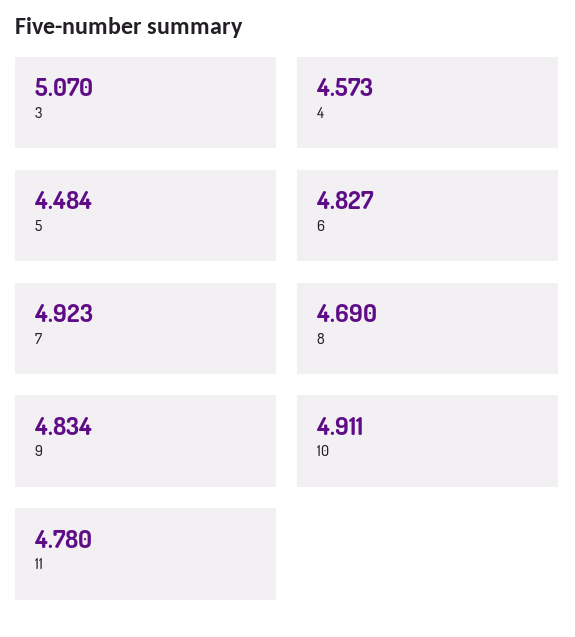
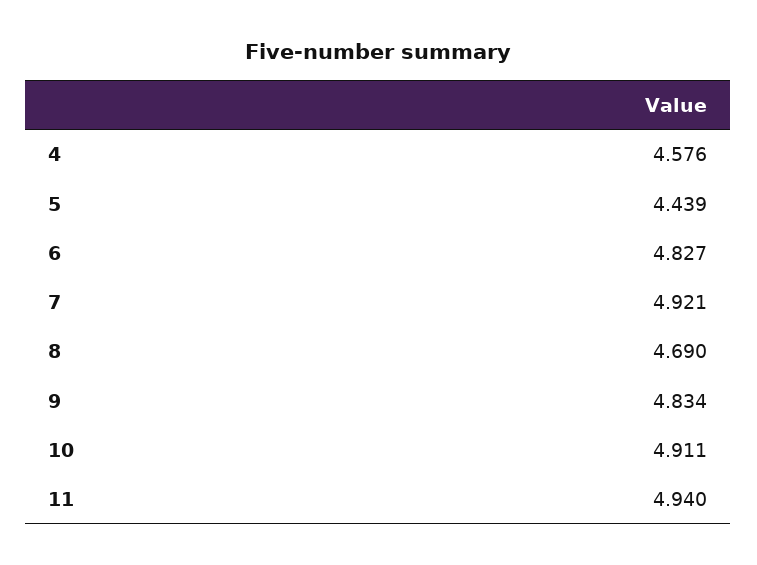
  {
-   "3": 5.07,
-   "4": 4.573,
+   "4": 4.576,
-   "5": 4.484,
+   "5": 4.439,
    "6": 4.827,
-   "7": 4.923,
+   "7": 4.921,
    "8": 4.69,
    "9": 4.834,
    "10": 4.911,
-   "11": 4.78
+   "11": 4.94
  }

